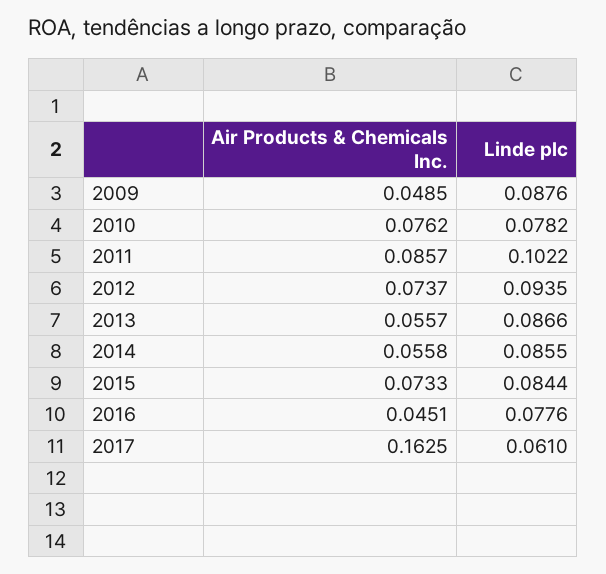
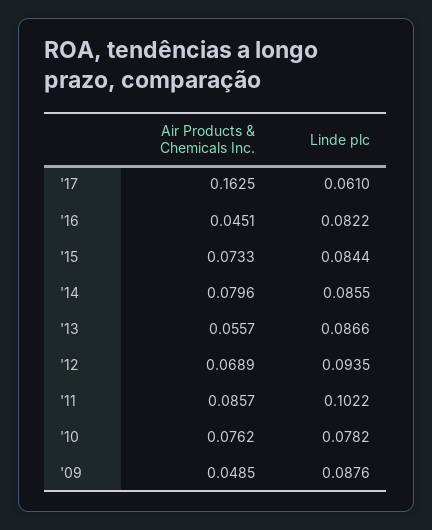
  {
    "Air Products & Chemicals Inc.": {
      "2009": 0.0485,
      "2010": 0.0762,
      "2011": 0.0857,
-     "2012": 0.0737,
+     "2012": 0.0689,
      "2013": 0.0557,
-     "2014": 0.0558,
+     "2014": 0.0796,
      "2015": 0.0733,
      "2016": 0.0451,
      "2017": 0.1625
    },
    "Linde plc": {
      "2009": 0.0876,
      "2010": 0.0782,
      "2011": 0.1022,
      "2012": 0.0935,
      "2013": 0.0866,
      "2014": 0.0855,
      "2015": 0.0844,
-     "2016": 0.0776,
+     "2016": 0.0822,
      "2017": 0.061
    }
  }

